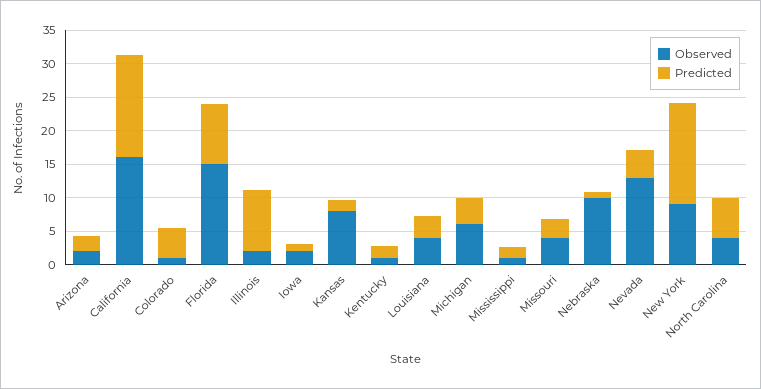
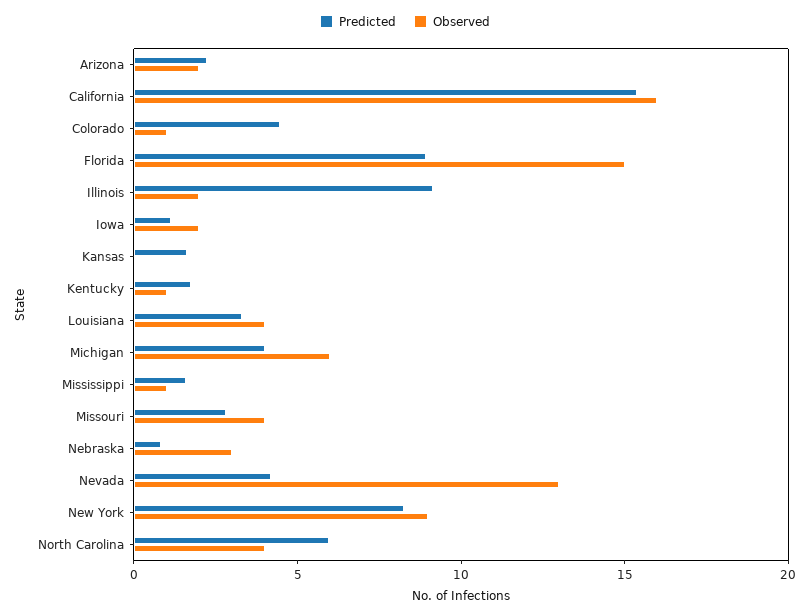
  {
    "Observed": {
      "Arizona": 2,
      "California": 16,
      "Colorado": 1,
      "Florida": 15,
      "Illinois": 2,
      "Iowa": 2,
-     "Kansas": 7.5,
+     "Kansas": 0,
      "Kentucky": 1,
      "Louisiana": 4,
      "Michigan": 6,
      "Mississippi": 1,
      "Missouri": 4,
-     "Nebraska": 10,
+     "Nebraska": 3,
      "Nevada": 13,
      "New York": 9,
      "North Carolina": 4
    },
    "Predicted": {
      "Arizona": 2,
      "California": 15,
      "Colorado": 4,
      "Florida": 9,
      "Illinois": 9,
      "Iowa": 1,
      "Kansas": 2,
      "Kentucky": 2,
      "Louisiana": 3,
      "Michigan": 4,
      "Mississippi": 2,
      "Missouri": 3,
      "Nebraska": 1,
      "Nevada": 4,
-     "New York": 15,
+     "New York": 8,
      "North Carolina": 6
    }
  }

